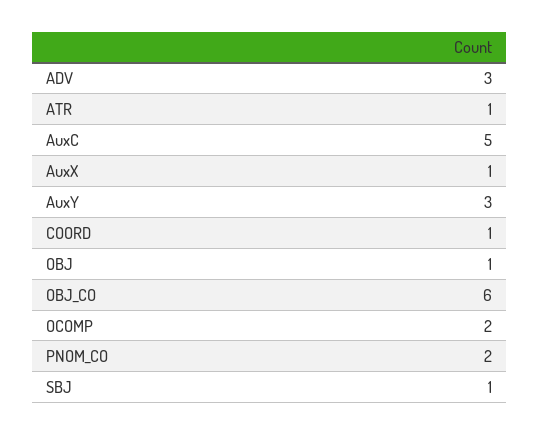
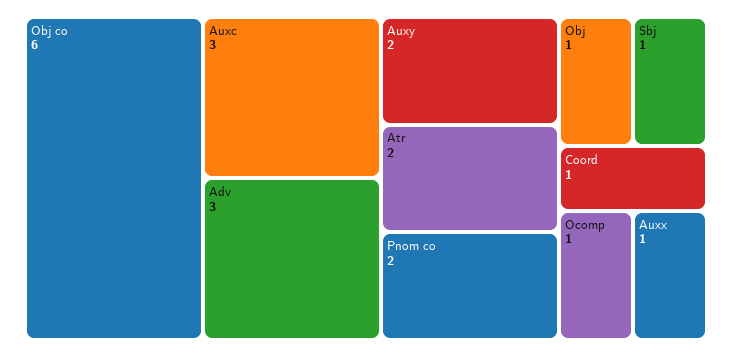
  {
    "ADV": 3,
-   "ATR": 1,
+   "ATR": 2,
-   "AuxC": 5,
+   "AuxC": 3,
    "AuxX": 1,
-   "AuxY": 3,
+   "AuxY": 2,
    "COORD": 1,
    "OBJ": 1,
    "OBJ_CO": 6,
-   "OCOMP": 2,
+   "OCOMP": 1,
    "PNOM_CO": 2,
    "SBJ": 1
  }

